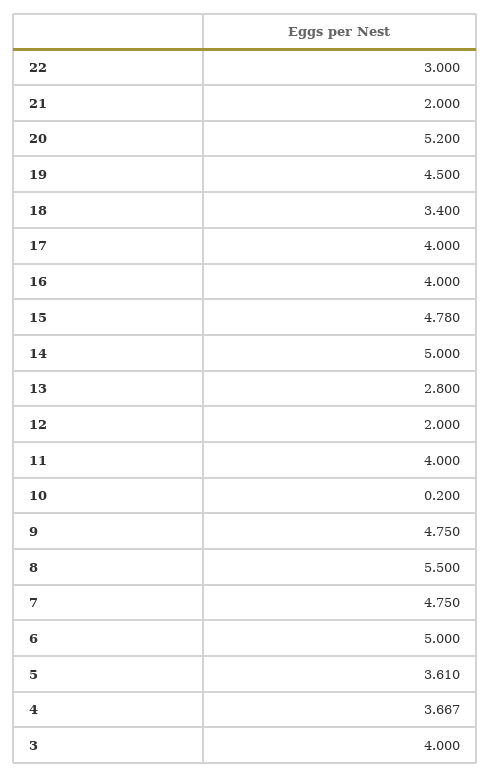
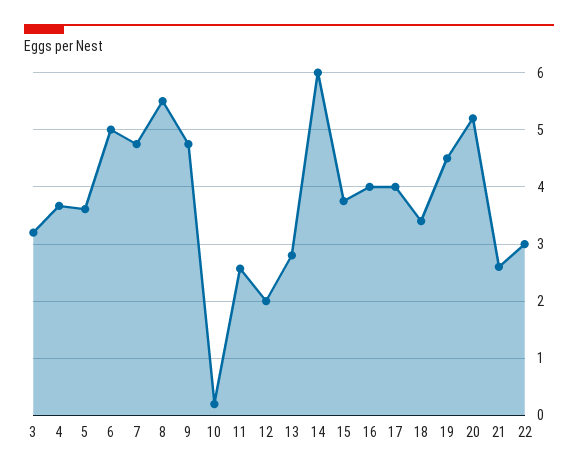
  {
    "22": 3,
-   "21": 2,
+   "21": 2.6,
    "20": 5.2,
    "19": 4.5,
    "18": 3.4,
    "17": 4,
    "16": 4,
-   "15": 4.78,
+   "15": 3.8,
-   "14": 5,
+   "14": 6,
    "13": 2.8,
    "12": 2,
-   "11": 4,
+   "11": 2.6,
    "10": 0.2,
    "9": 4.75,
    "8": 5.5,
    "7": 4.75,
    "6": 5,
    "5": 3.61,
    "4": 3.667,
-   "3": 4
+   "3": 3.2
  }

